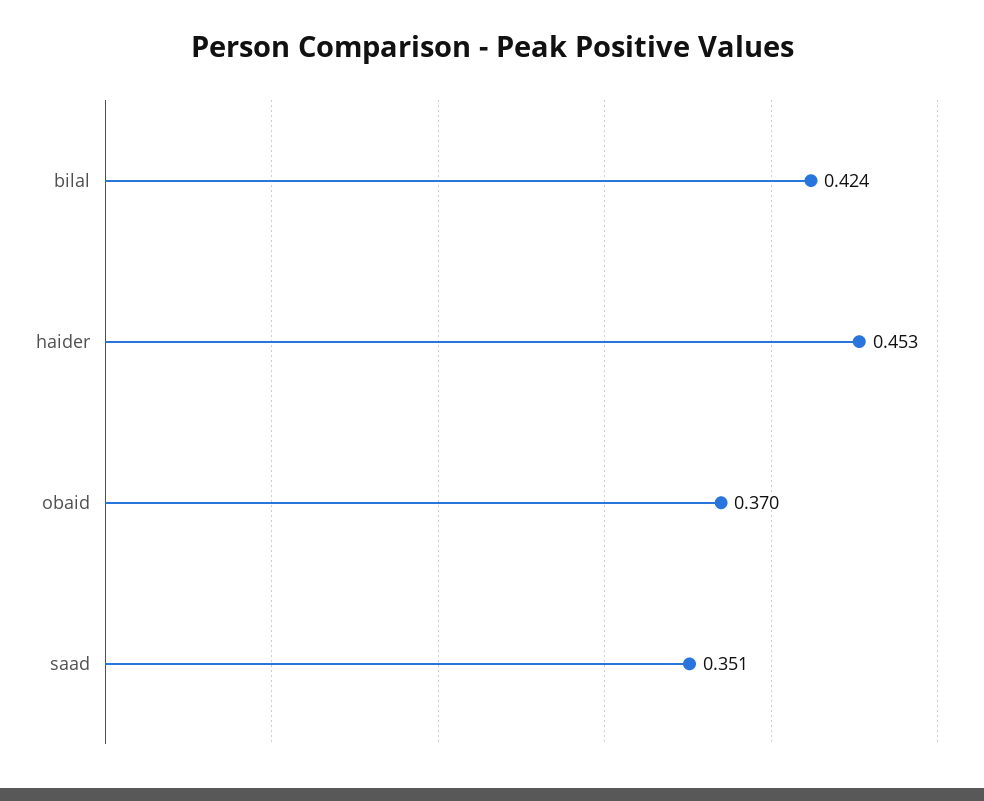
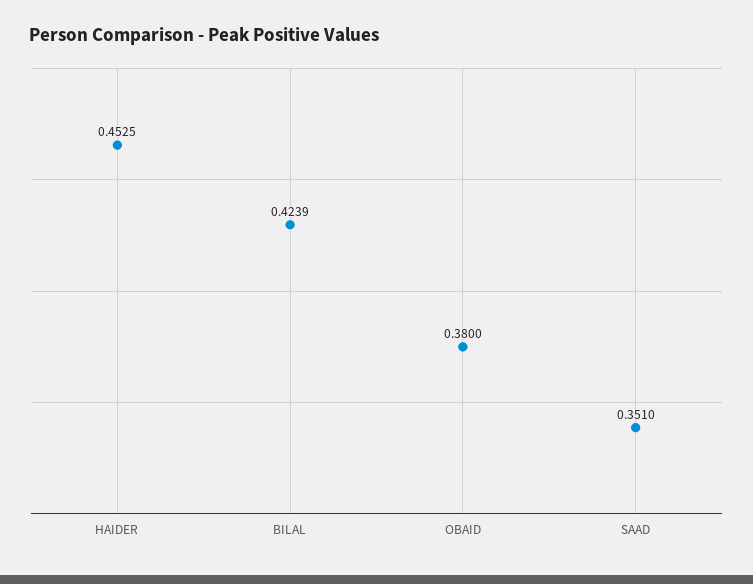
  {
    "bilal": 0.4239,
    "haider": 0.4525,
-   "obaid": 0.37,
+   "obaid": 0.38,
    "saad": 0.351
  }

